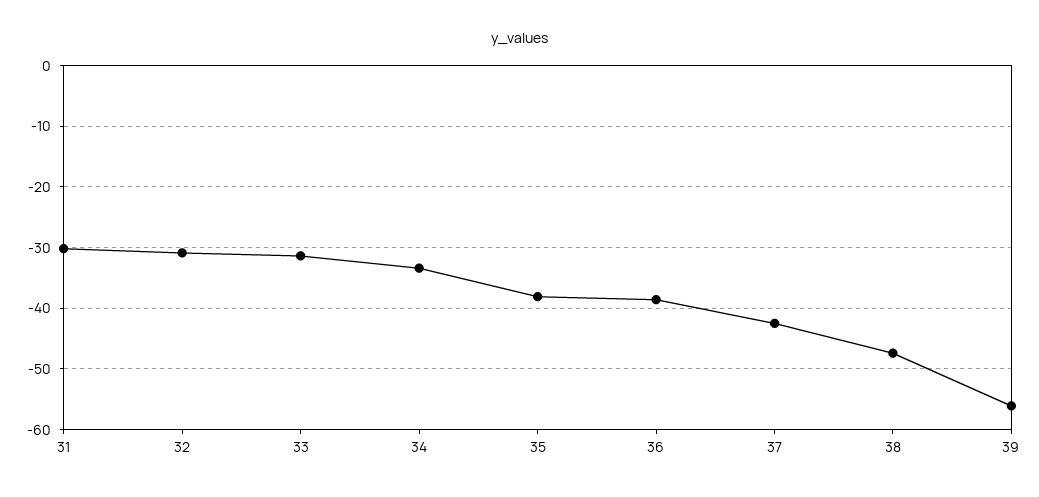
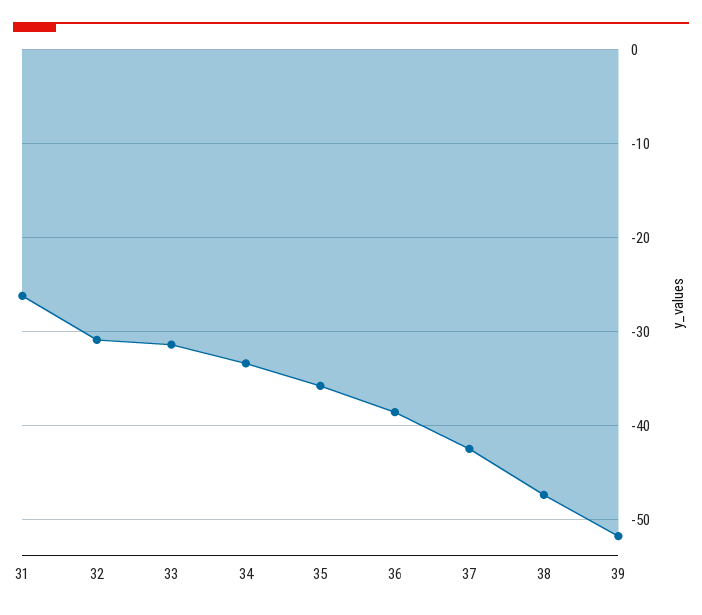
  {
-   "31": -30,
+   "31": -26,
    "32": -31,
    "33": -31,
    "34": -33,
-   "35": -38,
+   "35": -36,
    "36": -39,
    "37": -43,
    "38": -47,
-   "39": -56
+   "39": -52
  }

